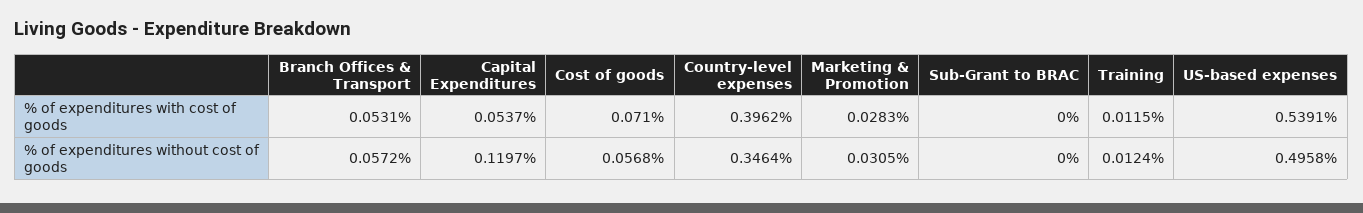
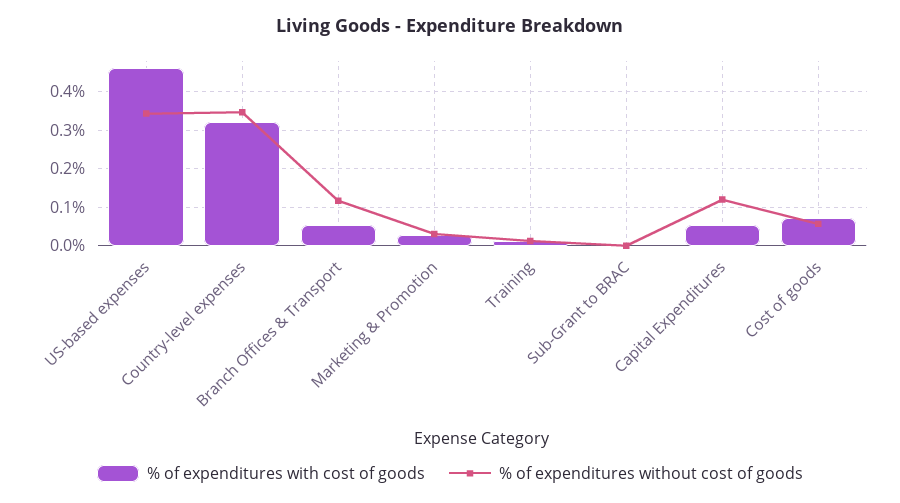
  {
    "% of expenditures with cost of goods": {
      "Branch Offices & Transport": 0.0531,
      "Capital Expenditures": 0.0537,
      "Cost of goods": 0.071,
-     "Country-level expenses": 0.3962,
+     "Country-level expenses": 0.32,
      "Marketing & Promotion": 0.0283,
      "Sub-Grant to BRAC": 0,
      "Training": 0.0115,
-     "US-based expenses": 0.5391
+     "US-based expenses": 0.46
    },
    "% of expenditures without cost of goods": {
-     "Branch Offices & Transport": 0.0572,
+     "Branch Offices & Transport": 0.12,
      "Capital Expenditures": 0.1197,
      "Cost of goods": 0.0568,
      "Country-level expenses": 0.3464,
      "Marketing & Promotion": 0.0305,
      "Sub-Grant to BRAC": 0,
      "Training": 0.0124,
-     "US-based expenses": 0.4958
+     "US-based expenses": 0.34
    }
  }

